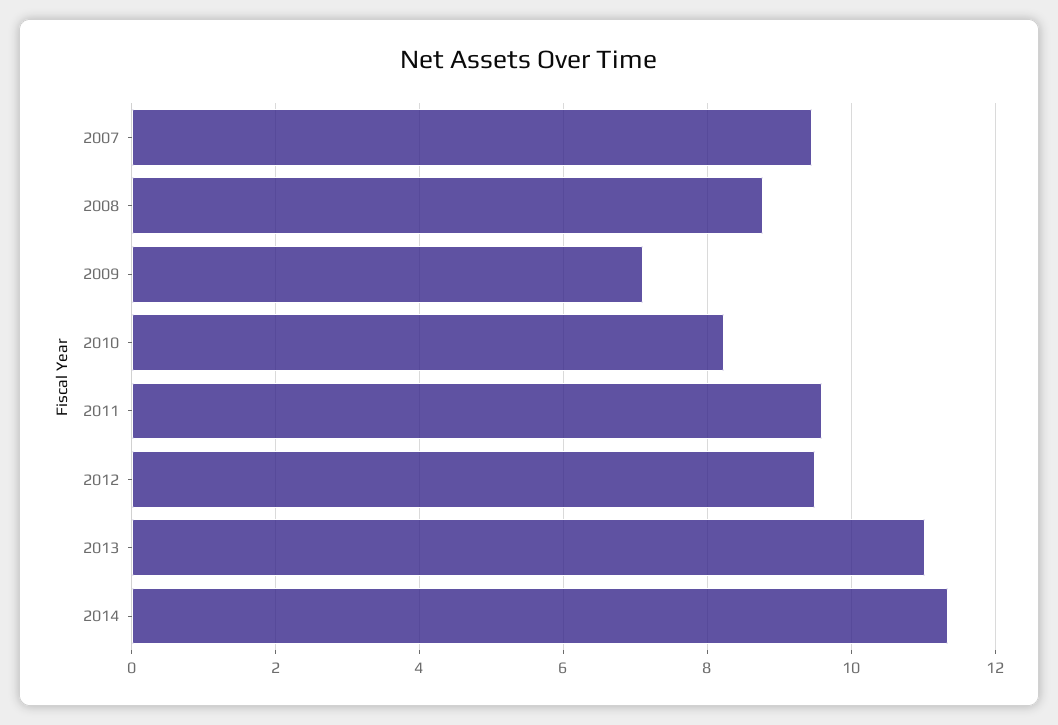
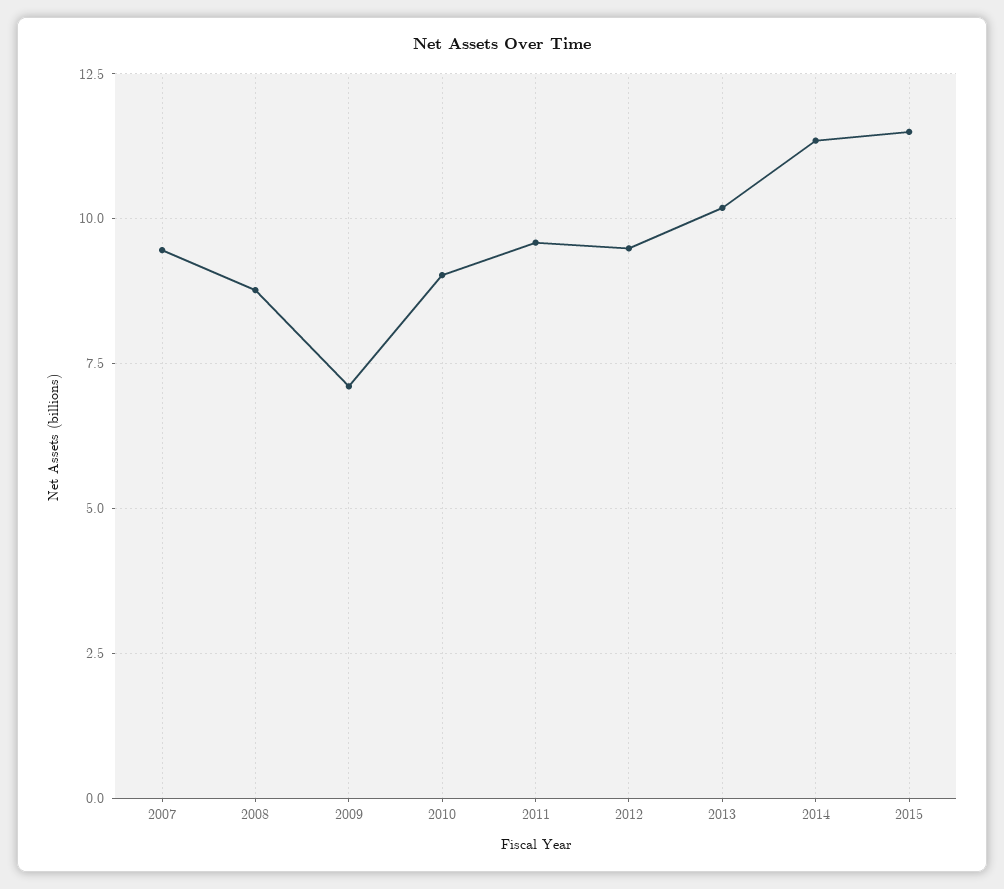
  {
    "2007": 9.4,
    "2008": 8.8,
    "2009": 7.2,
-   "2010": 8.2,
+   "2010": 9,
    "2011": 9.6,
    "2012": 9.4,
-   "2013": 11,
+   "2013": 10.25,
-   "2014": 11.4
+   "2014": 11.4,
+   "2015": 11.5
  }

